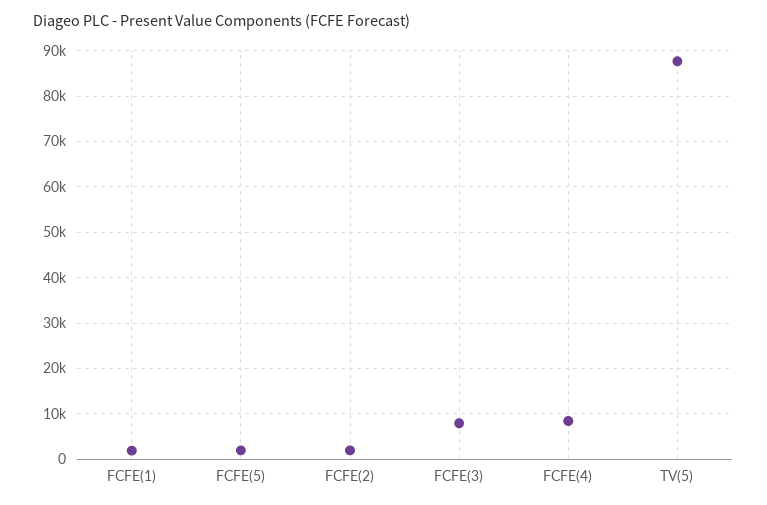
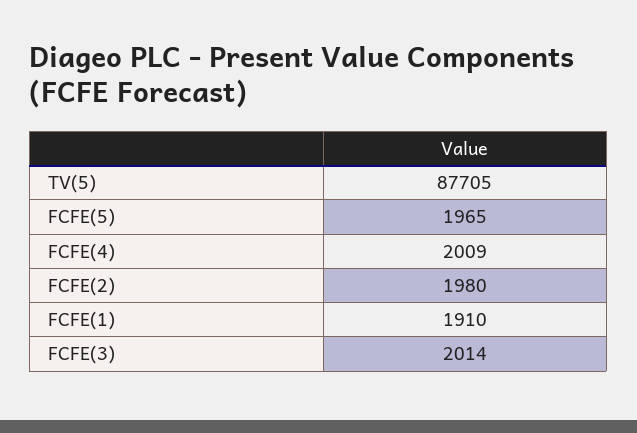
  {
    "FCFE(1)": 1910,
    "FCFE(5)": 1965,
    "FCFE(2)": 1980,
-   "FCFE(3)": 8000,
+   "FCFE(3)": 2014,
-   "FCFE(4)": 8000,
+   "FCFE(4)": 2009,
    "TV(5)": 87705
  }

